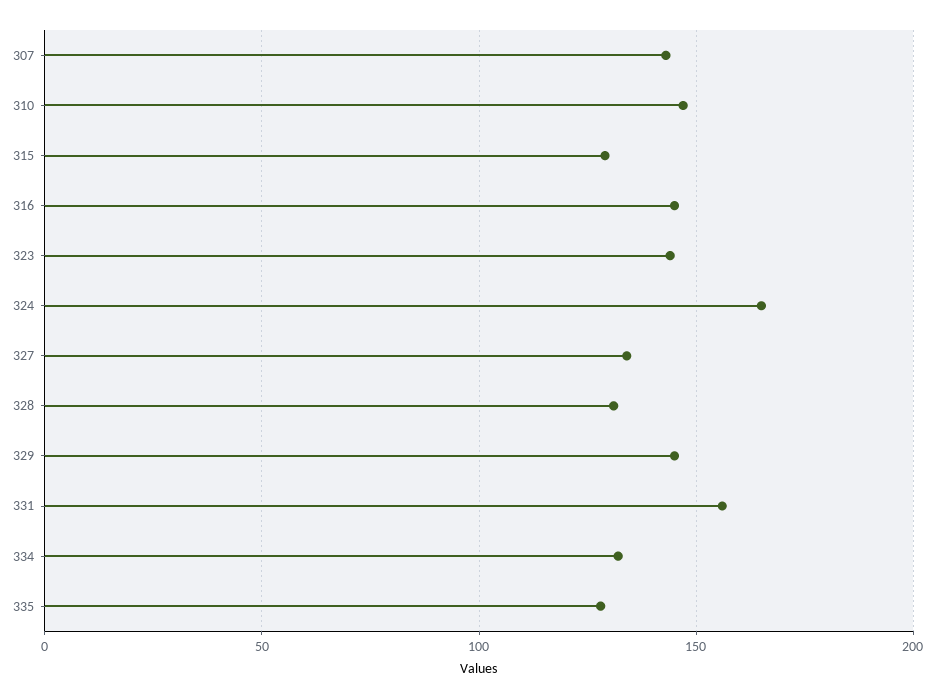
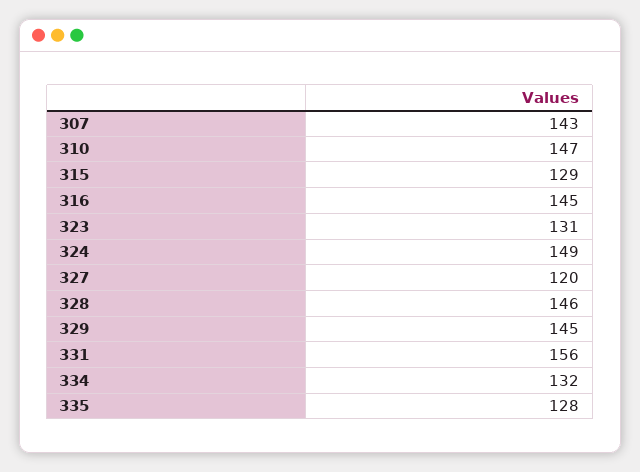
  {
    "307": 143,
    "310": 147,
    "315": 129,
    "316": 145,
-   "323": 145,
+   "323": 131,
-   "324": 165,
+   "324": 149,
-   "327": 135,
+   "327": 120,
-   "328": 130,
+   "328": 146,
    "329": 145,
    "331": 156,
    "334": 132,
    "335": 128
  }

